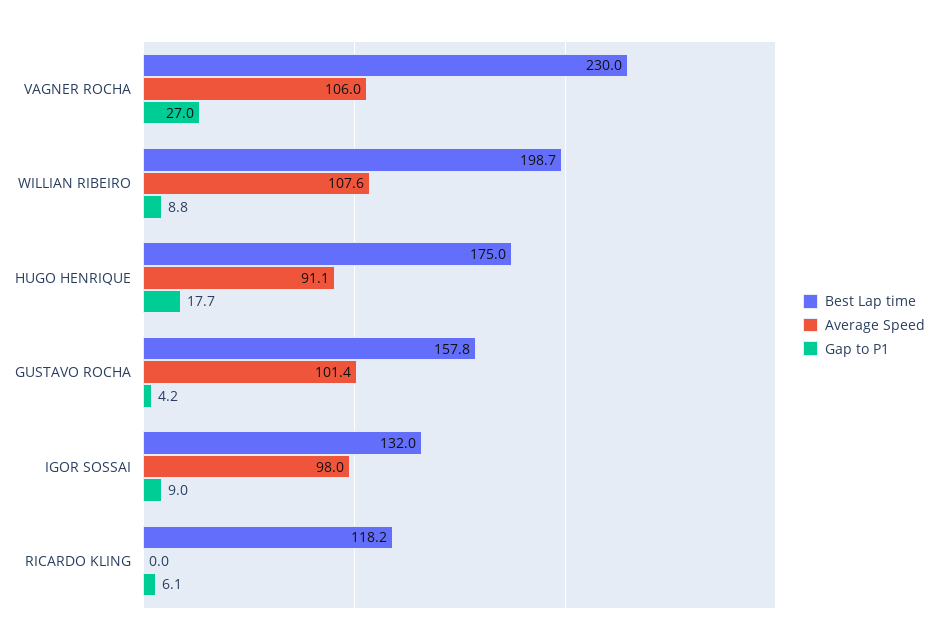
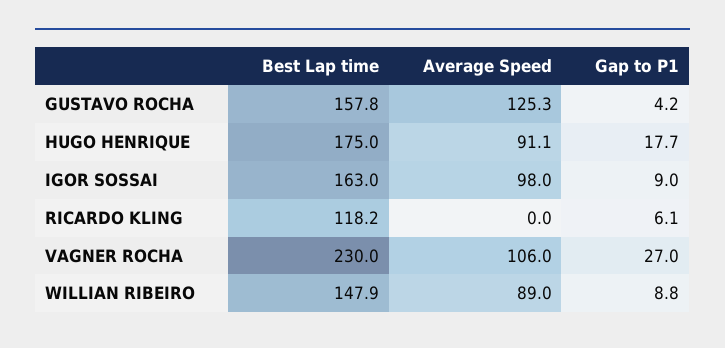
  {
    "Best Lap time": {
      "VAGNER ROCHA": 230,
-     "WILLIAN RIBEIRO": 198.7,
+     "WILLIAN RIBEIRO": 147.9,
      "HUGO HENRIQUE": 175,
      "GUSTAVO ROCHA": 157.8,
-     "IGOR SOSSAI": 132,
+     "IGOR SOSSAI": 163,
      "RICARDO KLING": 118.2
    },
    "Average Speed": {
      "VAGNER ROCHA": 106,
-     "WILLIAN RIBEIRO": 107.6,
+     "WILLIAN RIBEIRO": 89,
      "HUGO HENRIQUE": 91.1,
-     "GUSTAVO ROCHA": 101.4,
+     "GUSTAVO ROCHA": 125.3,
      "IGOR SOSSAI": 98,
      "RICARDO KLING": 0
    },
    "Gap to P1": {
      "VAGNER ROCHA": 27,
      "WILLIAN RIBEIRO": 8.8,
      "HUGO HENRIQUE": 17.7,
      "GUSTAVO ROCHA": 4.2,
      "IGOR SOSSAI": 9,
      "RICARDO KLING": 6.1
    }
  }

